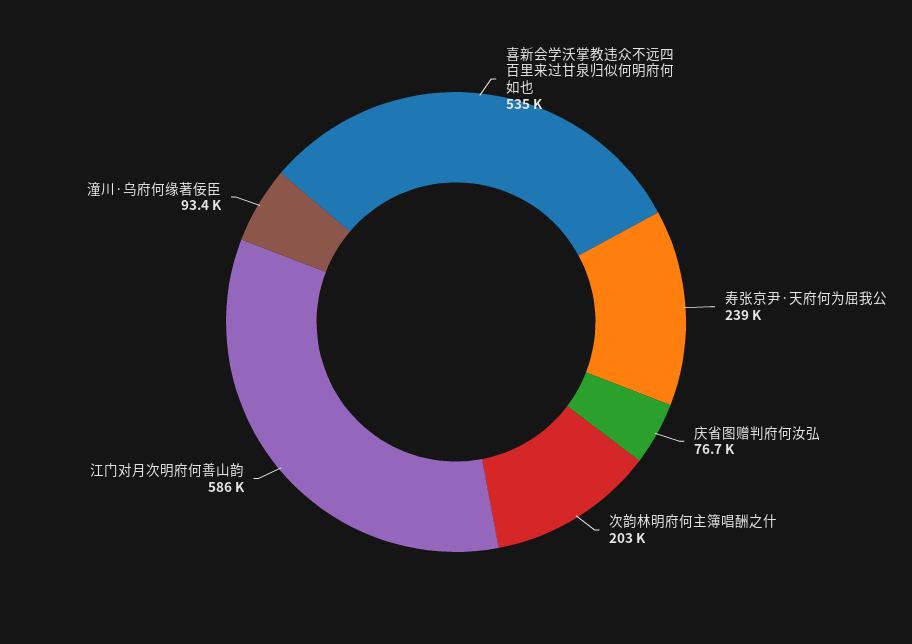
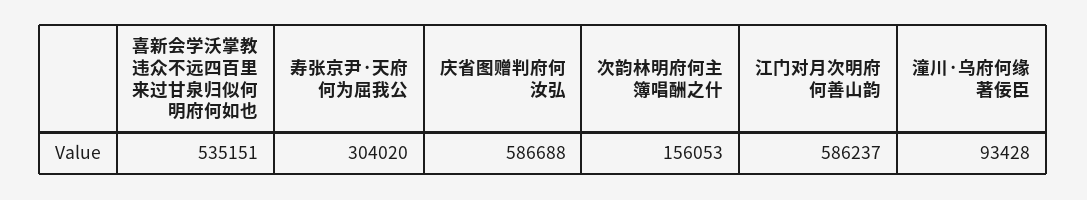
  {
    "喜新会学沃掌教违众不远四百里来过甘泉归似何明府何如也": 535151,
-   "寿张京尹·天府何为屈我公": 239000,
+   "寿张京尹·天府何为屈我公": 304020,
-   "庆省图赠判府何汝弘": 76700,
+   "庆省图赠判府何汝弘": 586688,
-   "次韵林明府何主簿唱酬之什": 203000,
+   "次韵林明府何主簿唱酬之什": 156053,
    "江门对月次明府何善山韵": 586237,
    "潼川·乌府何缘著佞臣": 93428
  }

